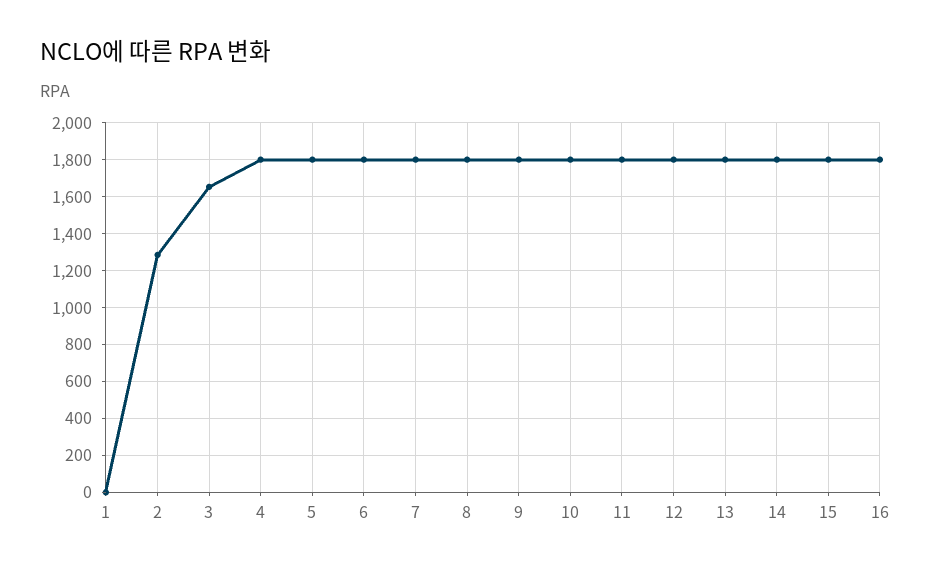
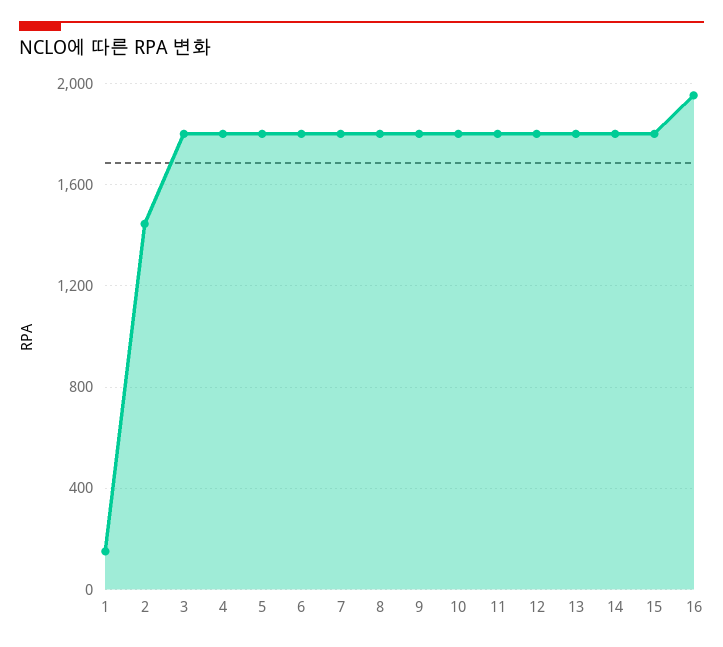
  {
-   "1": 0,
+   "1": 150,
-   "2": 1300,
+   "2": 1450,
-   "3": 1650,
+   "3": 1800,
    "4": 1800,
    "5": 1800,
    "6": 1800,
    "7": 1800,
    "8": 1800,
    "9": 1800,
    "10": 1800,
    "11": 1800,
    "12": 1800,
    "13": 1800,
    "14": 1800,
    "15": 1800,
-   "16": 1800
+   "16": 1950
  }

